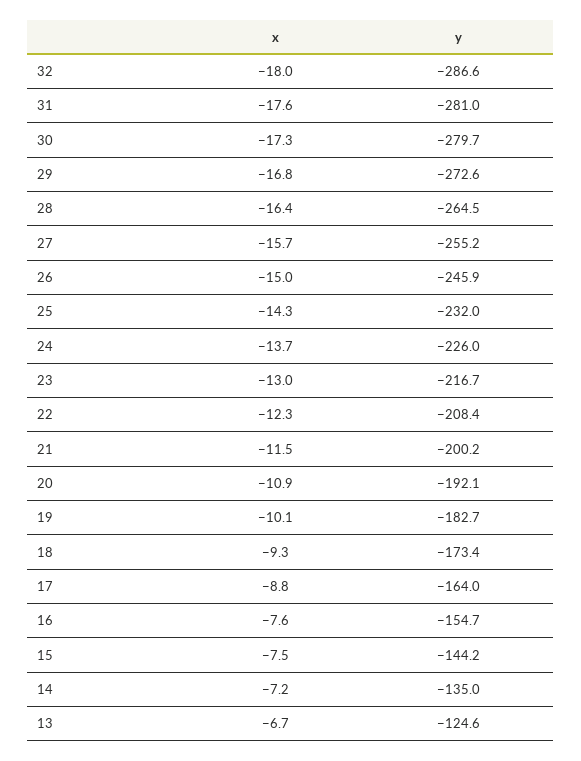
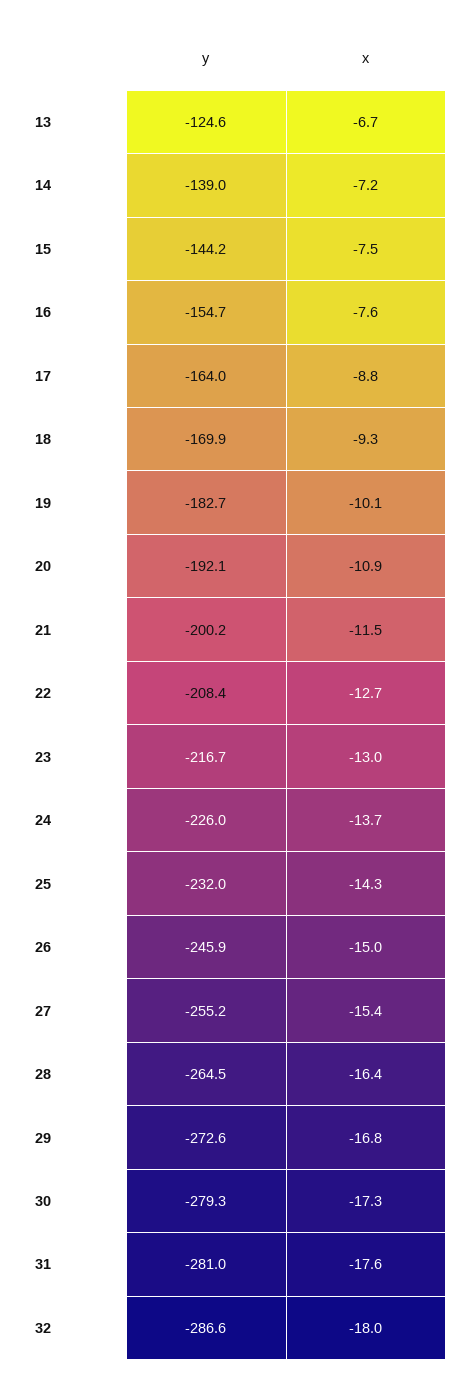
  {
    "x": {
      "32": -18,
      "31": -17.6,
      "30": -17.3,
      "29": -16.8,
      "28": -16.4,
-     "27": -15.7,
+     "27": -15.4,
      "26": -15,
      "25": -14.3,
      "24": -13.7,
      "23": -13,
-     "22": -12.3,
+     "22": -12.7,
      "21": -11.5,
      "20": -10.9,
      "19": -10.1,
      "18": -9.3,
      "17": -8.8,
      "16": -7.6,
      "15": -7.5,
      "14": -7.2,
      "13": -6.7
    },
    "y": {
      "32": -286.6,
      "31": -281,
-     "30": -279.7,
+     "30": -279.3,
      "29": -272.6,
      "28": -264.5,
      "27": -255.2,
      "26": -245.9,
      "25": -232,
      "24": -226,
      "23": -216.7,
      "22": -208.4,
      "21": -200.2,
      "20": -192.1,
      "19": -182.7,
-     "18": -173.4,
+     "18": -169.9,
      "17": -164,
      "16": -154.7,
      "15": -144.2,
-     "14": -135,
+     "14": -139,
      "13": -124.6
    }
  }

